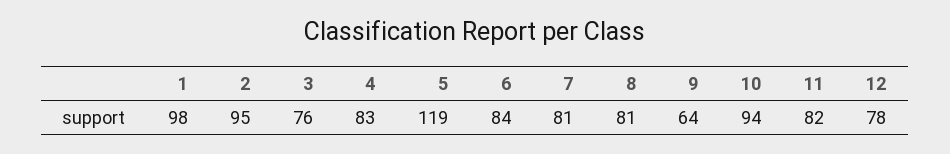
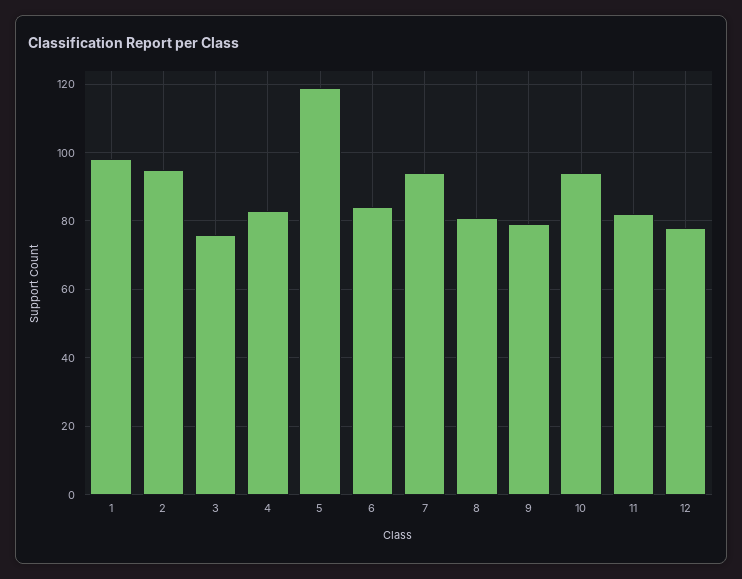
  {
    "1": 98,
    "2": 95,
    "3": 76,
    "4": 83,
    "5": 119,
    "6": 84,
-   "7": 81,
+   "7": 95,
    "8": 81,
-   "9": 64,
+   "9": 80,
    "10": 94,
    "11": 82,
    "12": 78
  }

